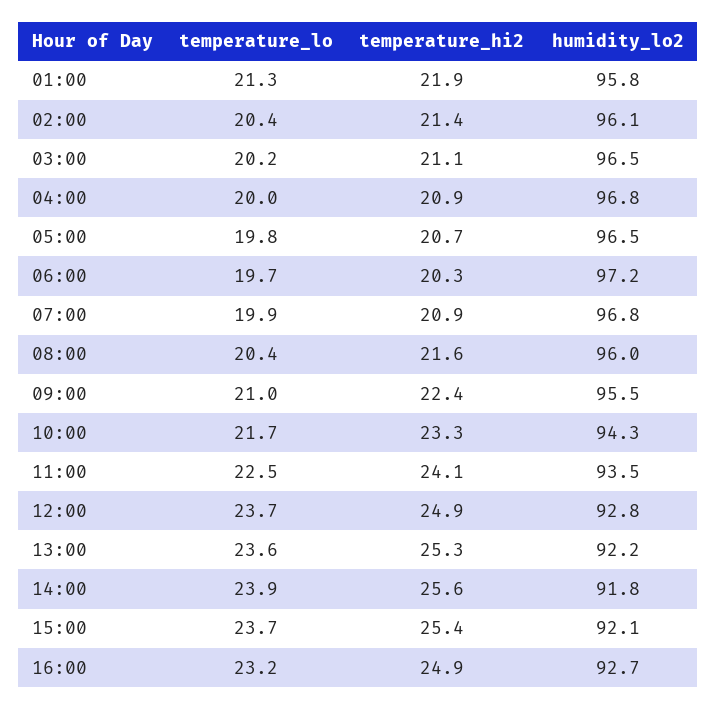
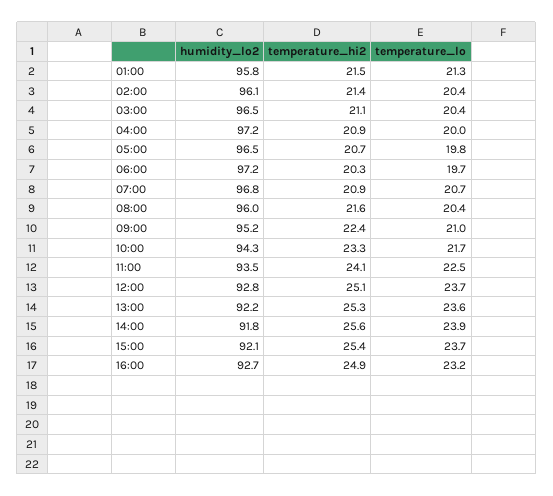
  {
    "temperature_lo": {
      "01:00": 21.3,
      "02:00": 20.4,
-     "03:00": 20.2,
+     "03:00": 20.4,
      "04:00": 20,
      "05:00": 19.8,
      "06:00": 19.7,
-     "07:00": 19.9,
+     "07:00": 20.7,
      "08:00": 20.4,
      "09:00": 21,
      "10:00": 21.7,
      "11:00": 22.5,
      "12:00": 23.7,
      "13:00": 23.6,
      "14:00": 23.9,
      "15:00": 23.7,
      "16:00": 23.2
    },
    "temperature_hi2": {
-     "01:00": 21.9,
+     "01:00": 21.5,
      "02:00": 21.4,
      "03:00": 21.1,
      "04:00": 20.9,
      "05:00": 20.7,
      "06:00": 20.3,
      "07:00": 20.9,
      "08:00": 21.6,
      "09:00": 22.4,
      "10:00": 23.3,
      "11:00": 24.1,
-     "12:00": 24.9,
+     "12:00": 25.1,
      "13:00": 25.3,
      "14:00": 25.6,
      "15:00": 25.4,
      "16:00": 24.9
    },
    "humidity_lo2": {
      "01:00": 95.8,
      "02:00": 96.1,
      "03:00": 96.5,
-     "04:00": 96.8,
+     "04:00": 97.2,
      "05:00": 96.5,
      "06:00": 97.2,
      "07:00": 96.8,
      "08:00": 96,
-     "09:00": 95.5,
+     "09:00": 95.2,
      "10:00": 94.3,
      "11:00": 93.5,
      "12:00": 92.8,
      "13:00": 92.2,
      "14:00": 91.8,
      "15:00": 92.1,
      "16:00": 92.7
    }
  }

